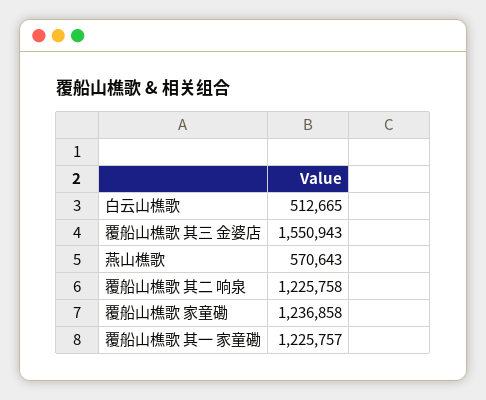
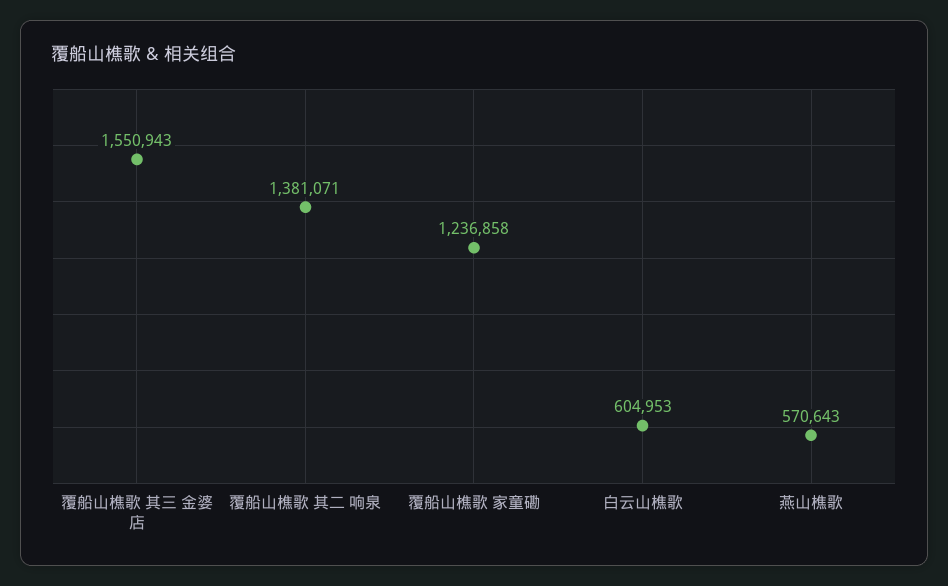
  {
-   "白云山樵歌": 512665,
+   "白云山樵歌": 604953,
    "覆船山樵歌 其三 金婆店": 1550943,
    "燕山樵歌": 570643,
-   "覆船山樵歌 其二 响泉": 1225758,
+   "覆船山樵歌 其二 响泉": 1381071,
-   "覆船山樵歌 家童磡": 1236858,
+   "覆船山樵歌 家童磡": 1236858
-   "覆船山樵歌 其一 家童磡": 1225757
  }

